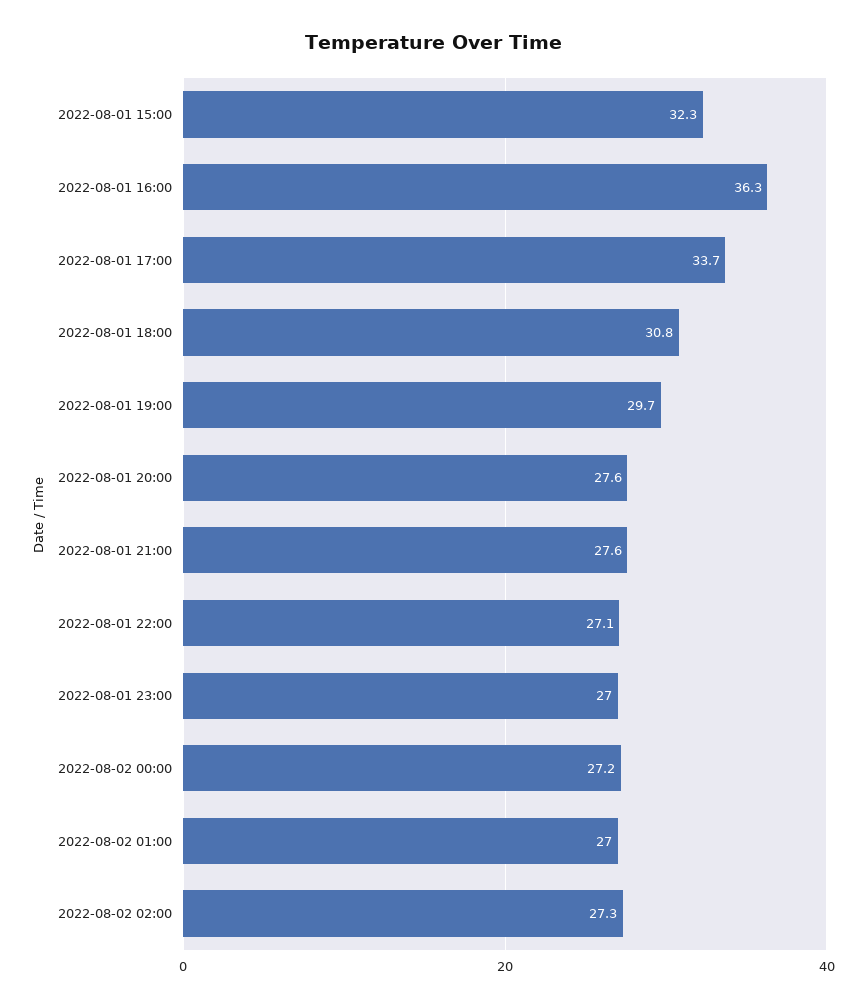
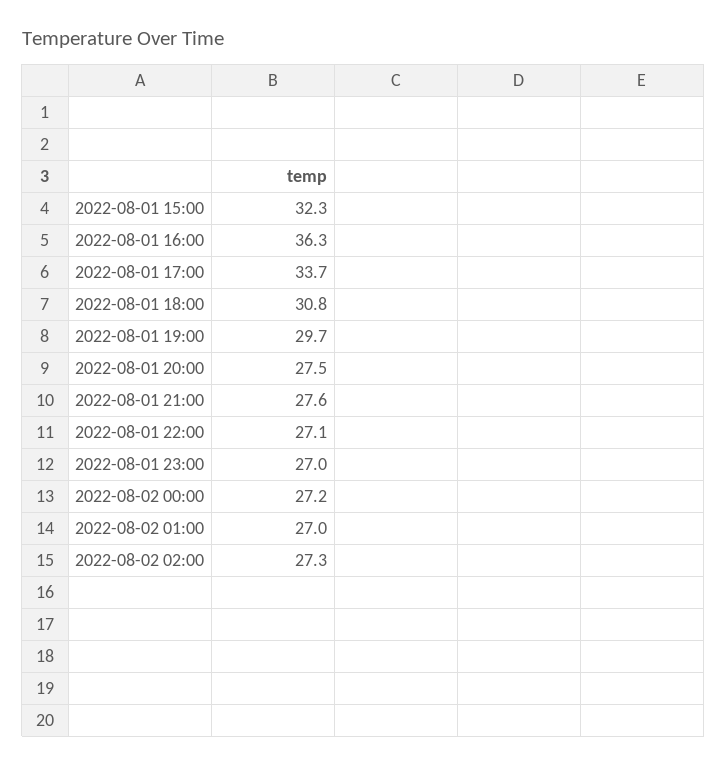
  {
    "2022-08-01 15:00": 32.3,
    "2022-08-01 16:00": 36.3,
    "2022-08-01 17:00": 33.7,
    "2022-08-01 18:00": 30.8,
    "2022-08-01 19:00": 29.7,
-   "2022-08-01 20:00": 27.6,
+   "2022-08-01 20:00": 27.5,
    "2022-08-01 21:00": 27.6,
    "2022-08-01 22:00": 27.1,
    "2022-08-01 23:00": 27,
    "2022-08-02 00:00": 27.2,
    "2022-08-02 01:00": 27,
    "2022-08-02 02:00": 27.3
  }

